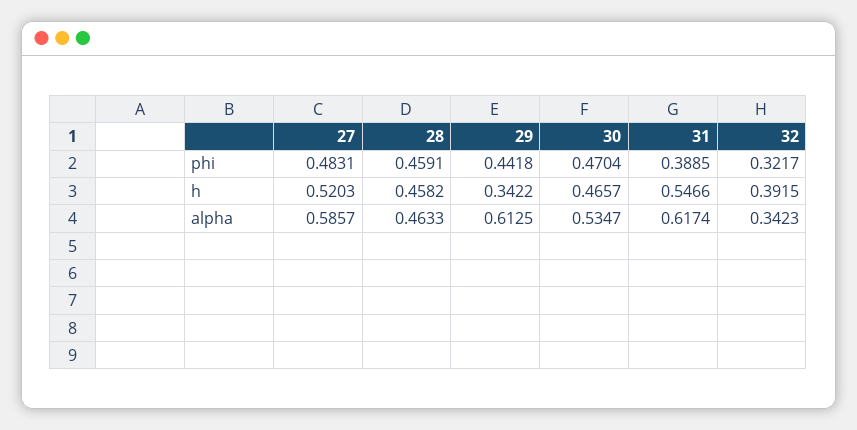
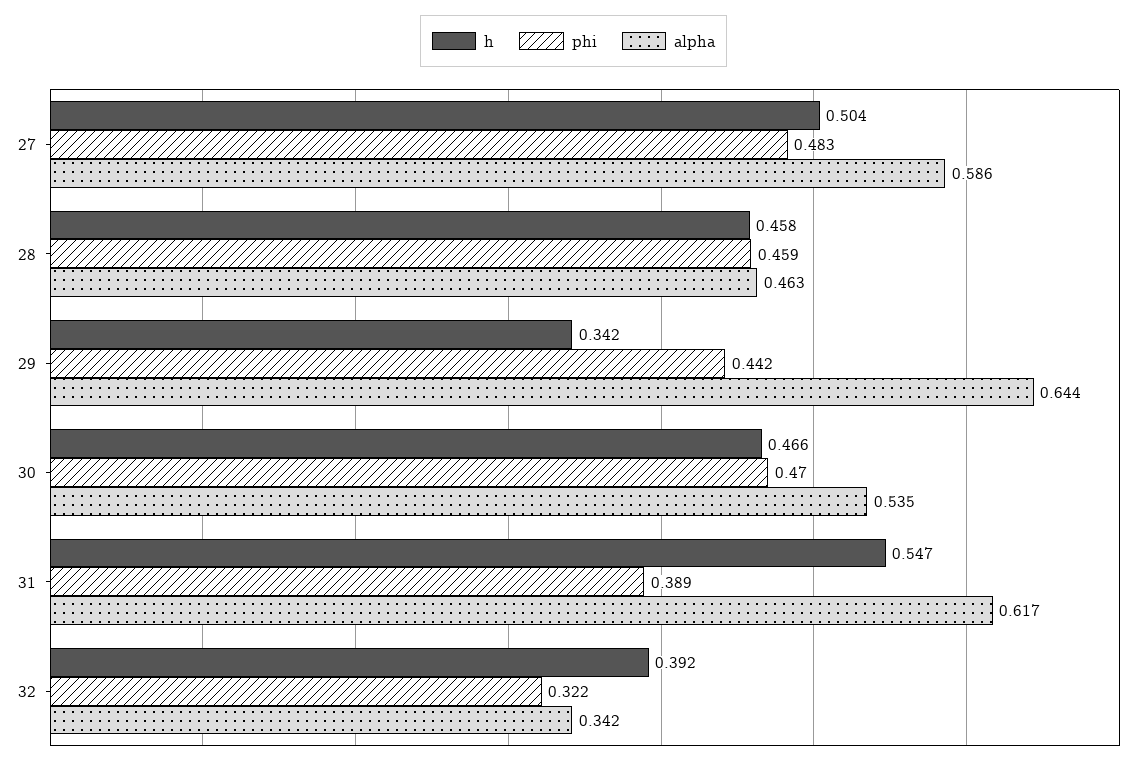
  {
    "phi": {
      "27": 0.4831,
      "28": 0.4591,
      "29": 0.4418,
      "30": 0.4704,
      "31": 0.3885,
      "32": 0.3217
    },
    "h": {
-     "27": 0.5203,
+     "27": 0.504,
      "28": 0.4582,
      "29": 0.3422,
      "30": 0.4657,
      "31": 0.5466,
      "32": 0.3915
    },
    "alpha": {
      "27": 0.5857,
      "28": 0.4633,
-     "29": 0.6125,
+     "29": 0.644,
      "30": 0.5347,
      "31": 0.6174,
      "32": 0.3423
    }
  }

